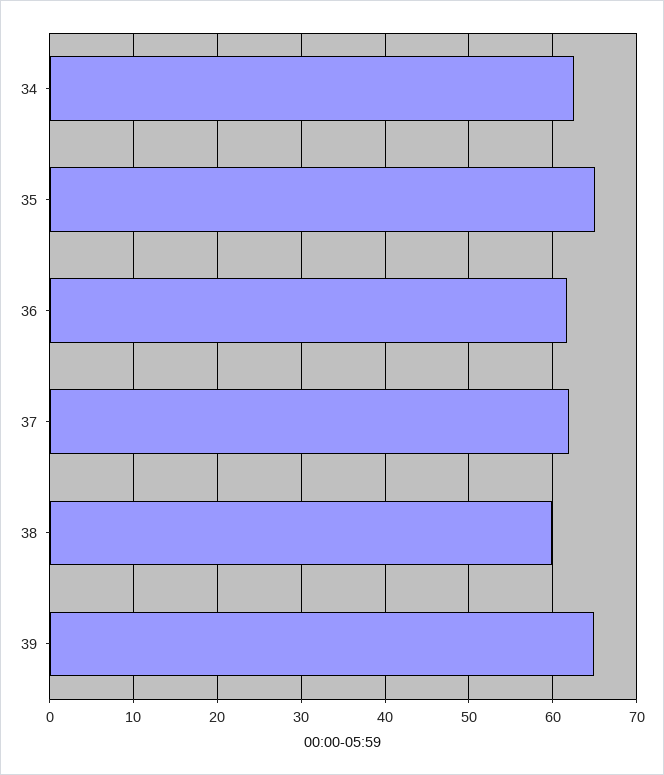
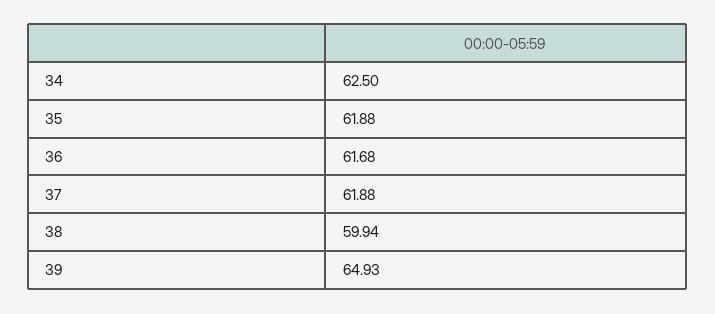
  {
    "34": 62.5,
-   "35": 65,
+   "35": 61.88,
    "36": 61.68,
    "37": 61.88,
    "38": 59.94,
    "39": 64.93
  }

